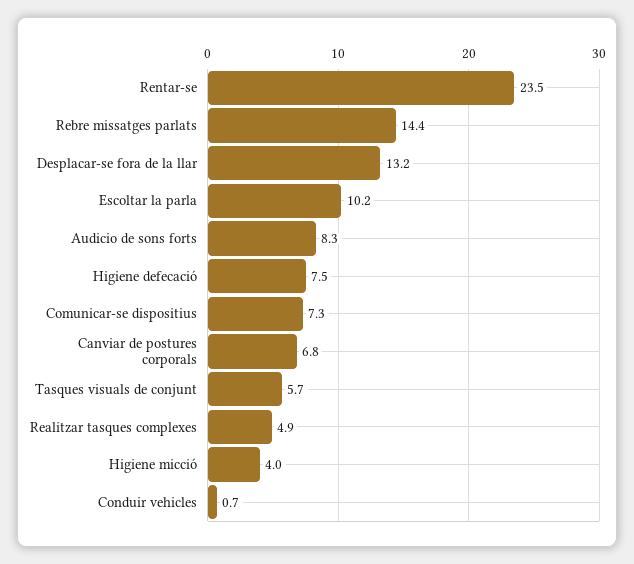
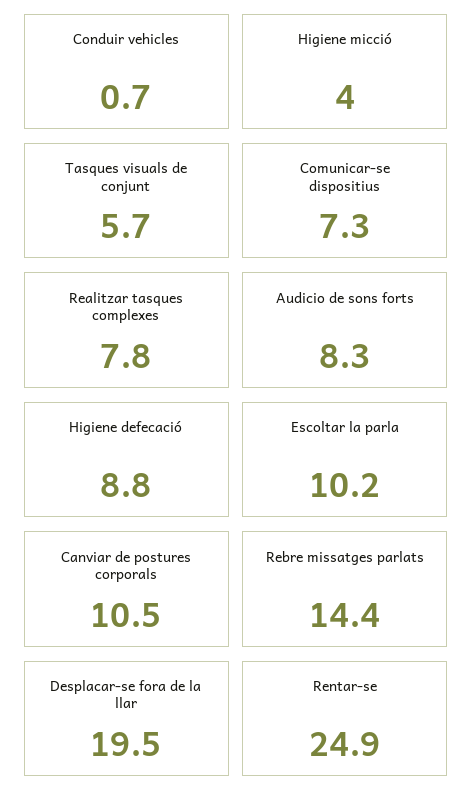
  {
-   "Rentar-se": 23.5,
+   "Rentar-se": 24.9,
    "Rebre missatges parlats": 14.4,
-   "Desplacar-se fora de la llar": 13.2,
+   "Desplacar-se fora de la llar": 19.5,
    "Escoltar la parla": 10.2,
    "Audicio de sons forts": 8.3,
-   "Higiene defecació": 7.5,
+   "Higiene defecació": 8.8,
    "Comunicar-se dispositius": 7.3,
-   "Canviar de postures corporals": 6.8,
+   "Canviar de postures corporals": 10.5,
    "Tasques visuals de conjunt": 5.7,
-   "Realitzar tasques complexes": 4.9,
+   "Realitzar tasques complexes": 7.8,
    "Higiene micció": 4,
    "Conduir vehicles": 0.7
  }

